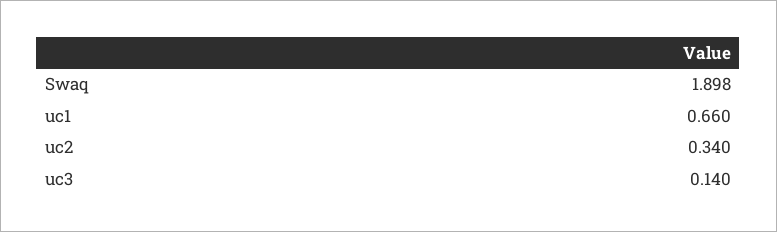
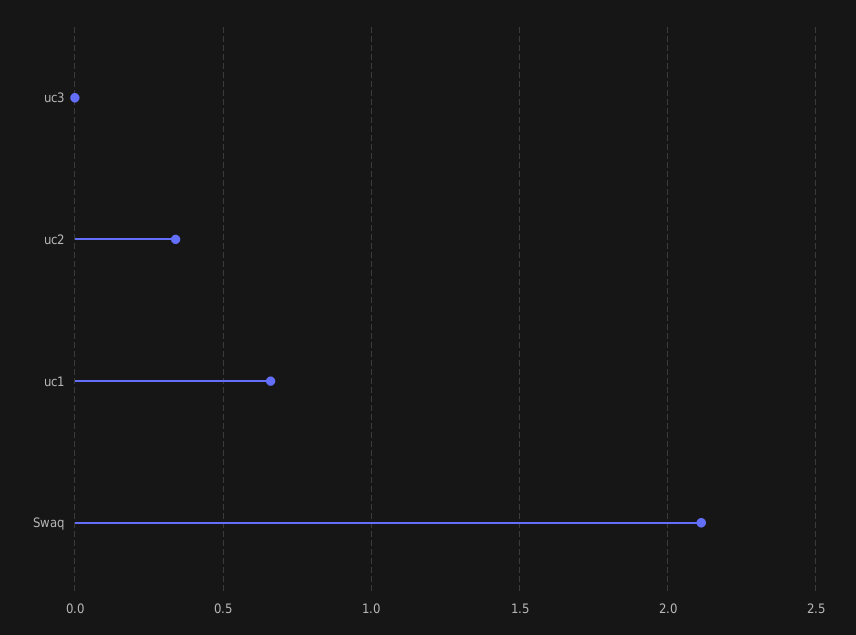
  {
-   "Swaq": 1.898,
+   "Swaq": 2.1,
    "uc1": 0.66,
    "uc2": 0.34,
-   "uc3": 0.14
+   "uc3": 0
  }

